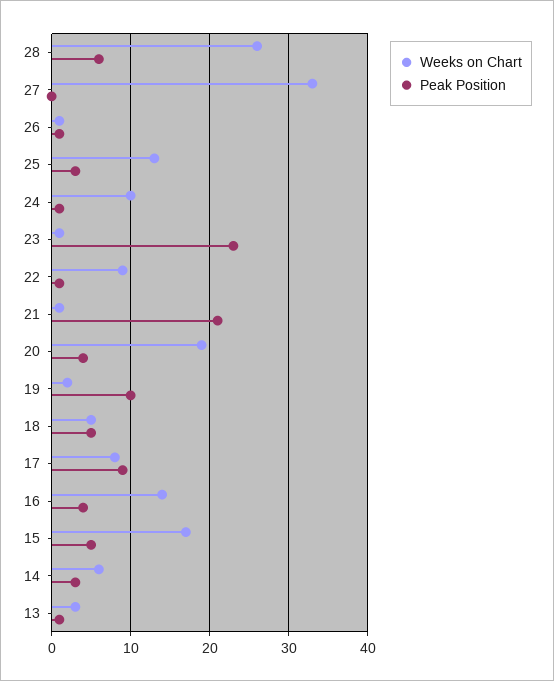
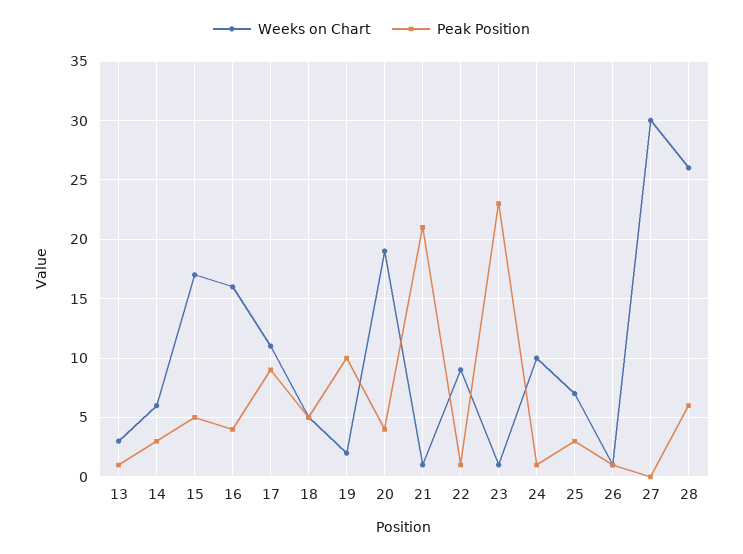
  {
    "Weeks on Chart": {
      "28": 26,
-     "27": 33,
+     "27": 30,
      "26": 1,
-     "25": 13,
+     "25": 7,
      "24": 10,
      "23": 1,
      "22": 9,
      "21": 1,
      "20": 19,
      "19": 2,
      "18": 5,
-     "17": 8,
+     "17": 11,
-     "16": 14,
+     "16": 16,
      "15": 17,
      "14": 6,
      "13": 3
    },
    "Peak Position": {
      "28": 6,
      "27": 0,
      "26": 1,
      "25": 3,
      "24": 1,
      "23": 23,
      "22": 1,
      "21": 21,
      "20": 4,
      "19": 10,
      "18": 5,
      "17": 9,
      "16": 4,
      "15": 5,
      "14": 3,
      "13": 1
    }
  }

